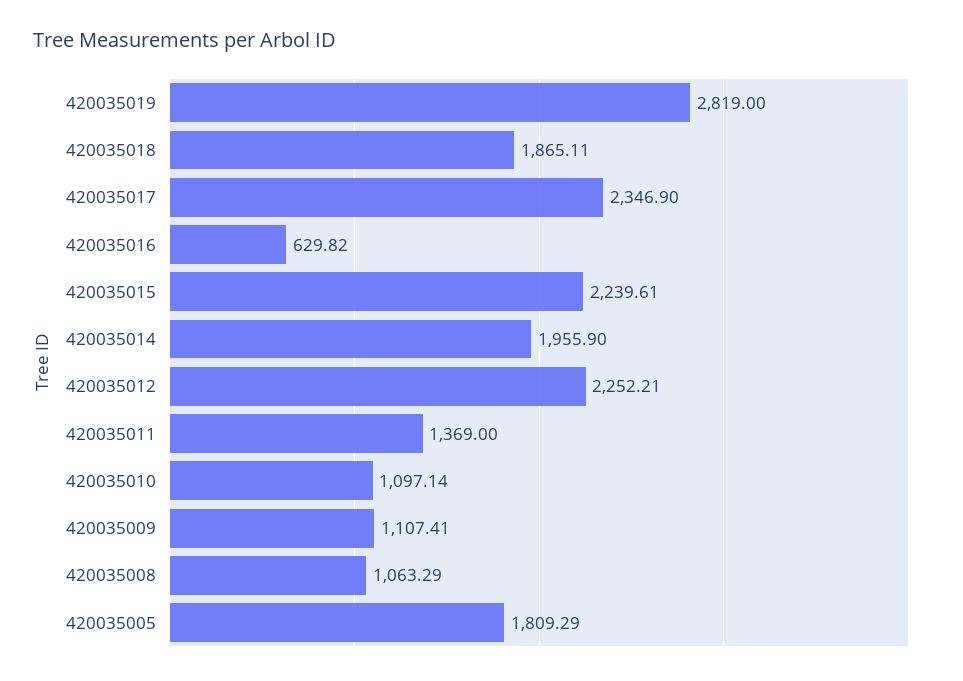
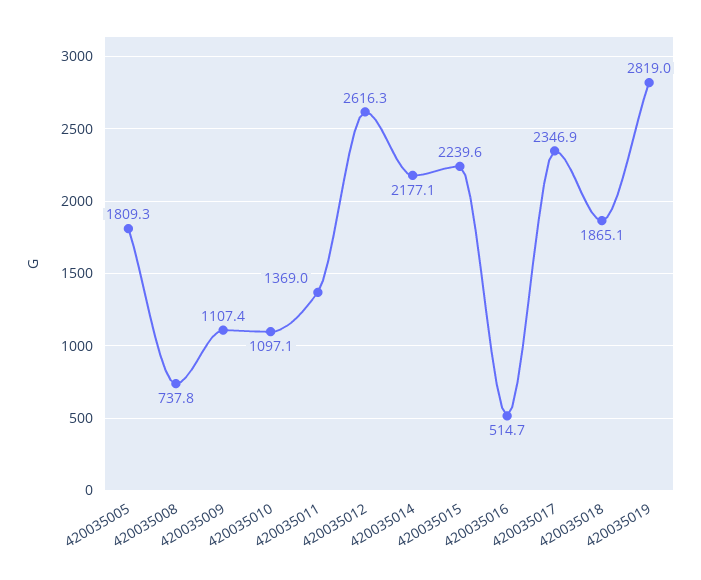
  {
    "420035019": 2819,
    "420035018": 1865.11,
    "420035017": 2346.9,
-   "420035016": 629.82,
+   "420035016": 514.7,
    "420035015": 2239.61,
-   "420035014": 1955.9,
+   "420035014": 2177.1,
-   "420035012": 2252.21,
+   "420035012": 2616.3,
    "420035011": 1369,
    "420035010": 1097.14,
    "420035009": 1107.41,
-   "420035008": 1063.29,
+   "420035008": 737.8,
    "420035005": 1809.29
  }

